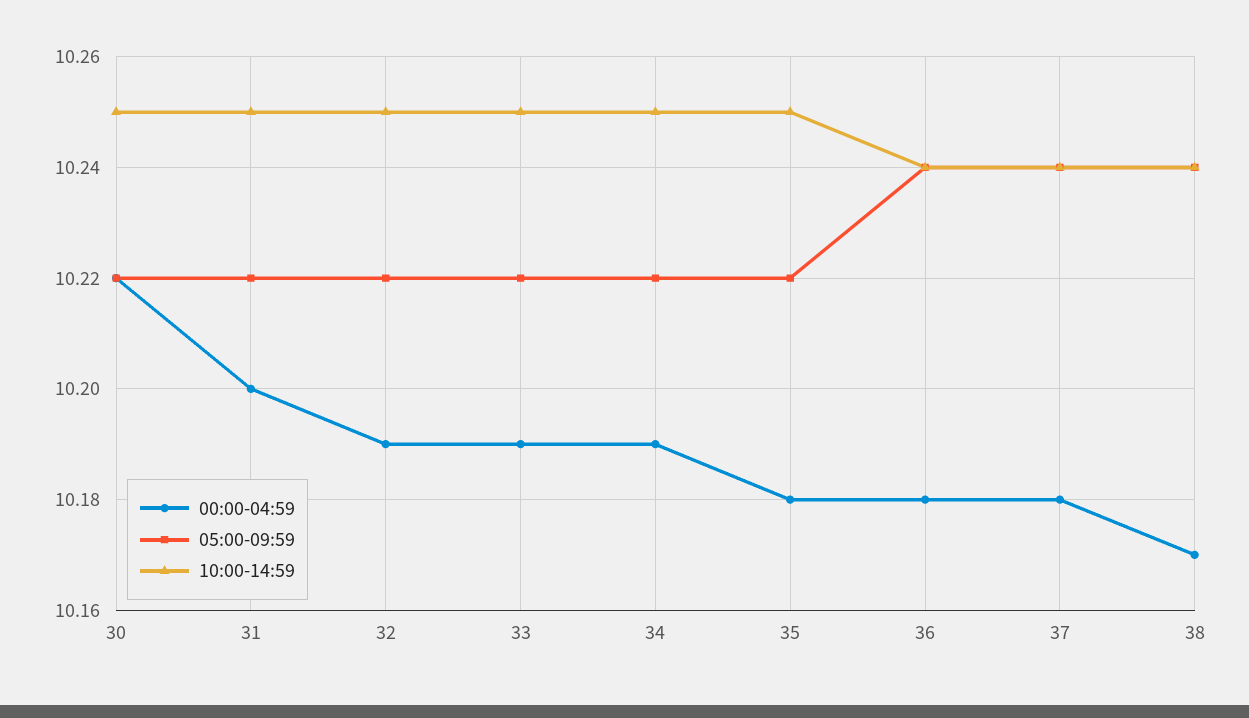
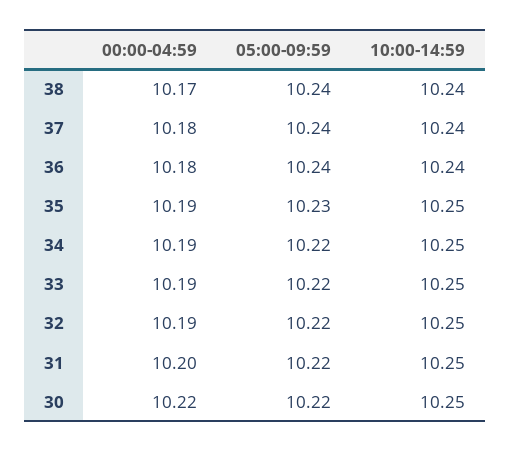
  {
    "00:00-04:59": {
      "30": 10.22,
      "31": 10.2,
      "32": 10.19,
      "33": 10.19,
      "34": 10.19,
-     "35": 10.18,
+     "35": 10.19,
      "36": 10.18,
      "37": 10.18,
      "38": 10.17
    },
    "05:00-09:59": {
      "30": 10.22,
      "31": 10.22,
      "32": 10.22,
      "33": 10.22,
      "34": 10.22,
-     "35": 10.22,
+     "35": 10.23,
      "36": 10.24,
      "37": 10.24,
      "38": 10.24
    },
    "10:00-14:59": {
      "30": 10.25,
      "31": 10.25,
      "32": 10.25,
      "33": 10.25,
      "34": 10.25,
      "35": 10.25,
      "36": 10.24,
      "37": 10.24,
      "38": 10.24
    }
  }

